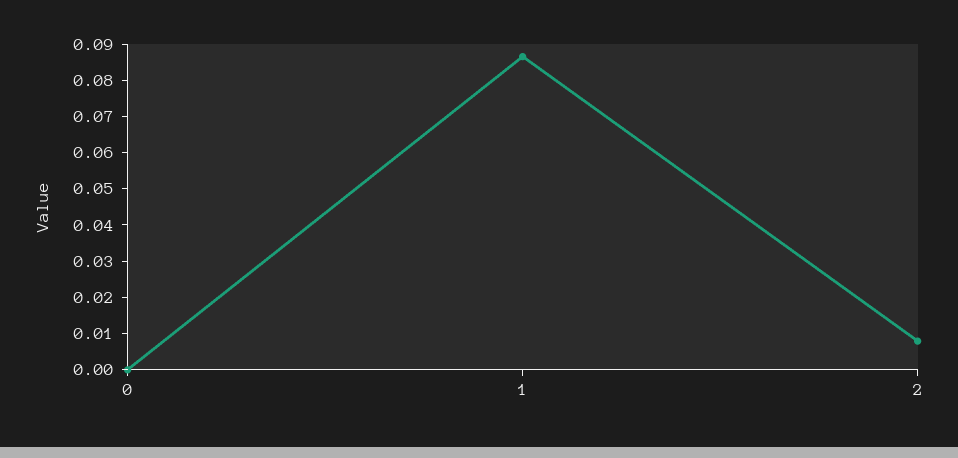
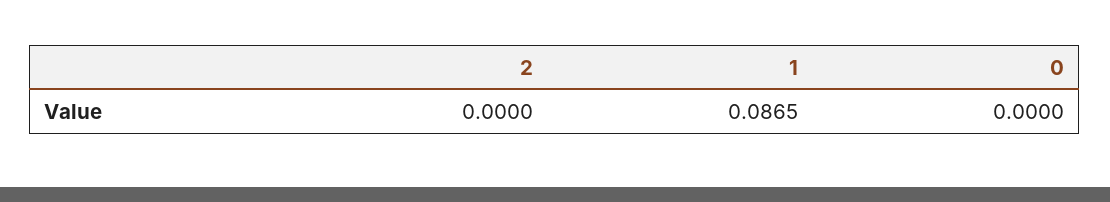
  {
    "0": 0,
    "1": 0.0865,
-   "2": 0.0075
+   "2": 0
  }

